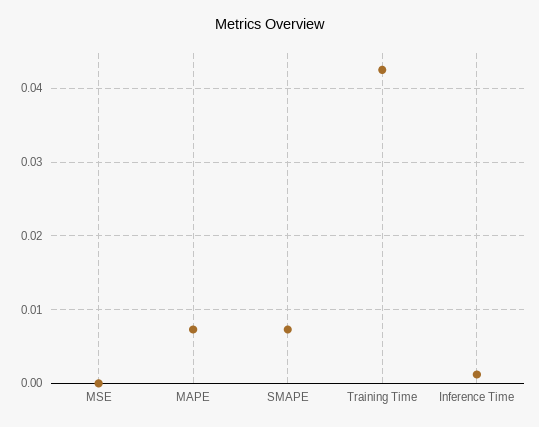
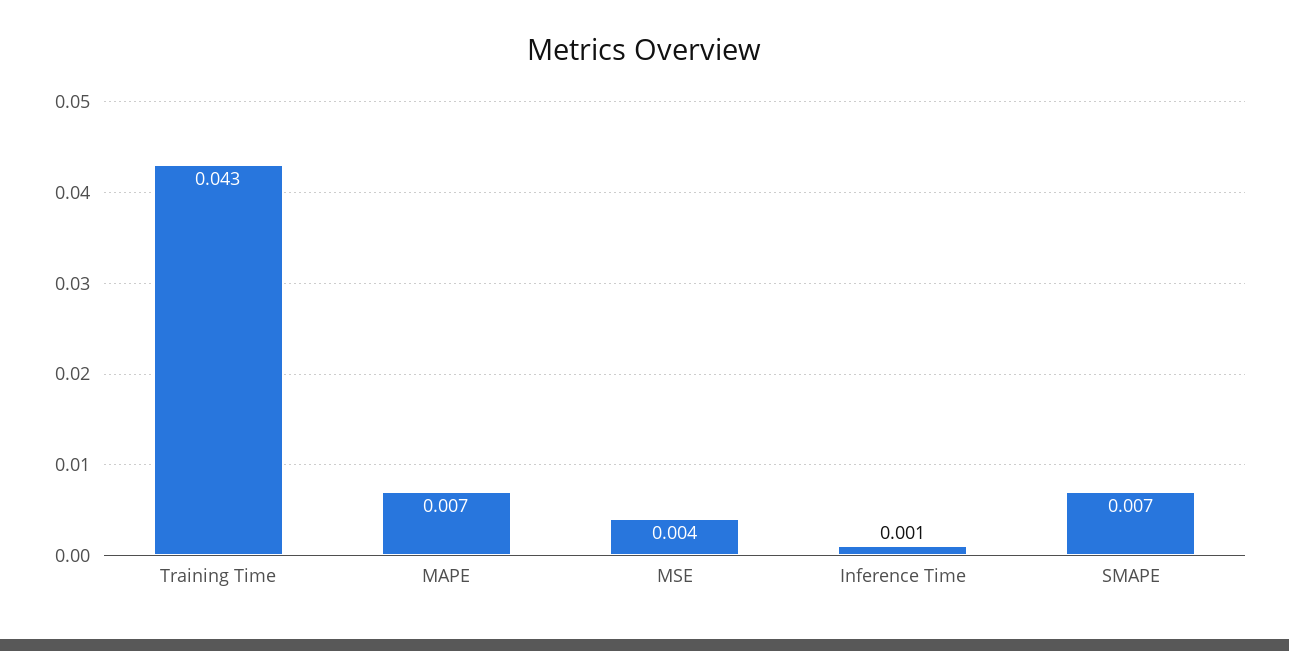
  {
-   "MSE": 0,
+   "MSE": 0.004,
    "MAPE": 0.007,
    "SMAPE": 0.007,
    "Training Time": 0.043,
    "Inference Time": 0.001
  }

